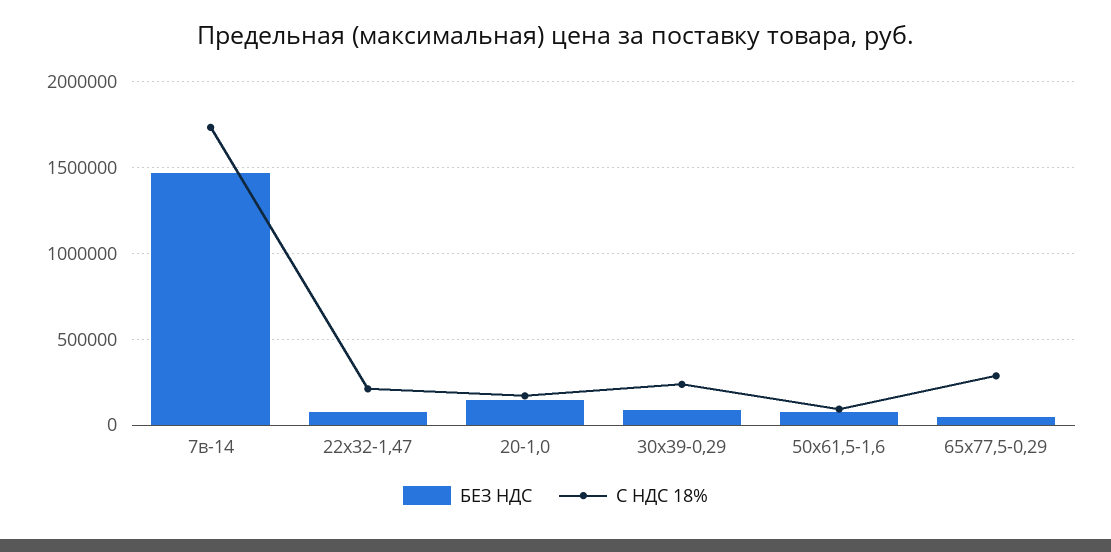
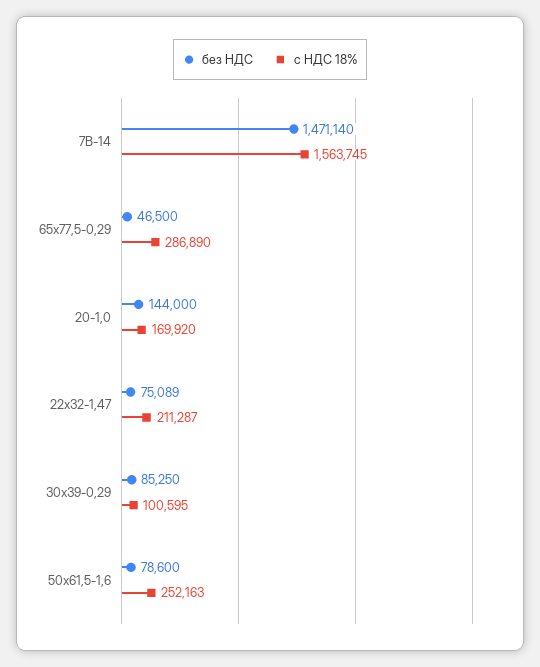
  {
    "БЕЗ НДС": {
      "7в-14": 1471140,
      "22х32-1,47": 75089,
      "20-1,0": 144000,
      "30х39-0,29": 85250,
      "50х61,5-1,6": 78600,
      "65х77,5-0,29": 46500
    },
    "С НДС 18%": {
-     "7в-14": 1750000,
+     "7в-14": 1563745,
      "22х32-1,47": 211287,
      "20-1,0": 169920,
-     "30х39-0,29": 250000,
+     "30х39-0,29": 100595,
-     "50х61,5-1,6": 100000,
+     "50х61,5-1,6": 252163,
      "65х77,5-0,29": 286890
    }
  }

